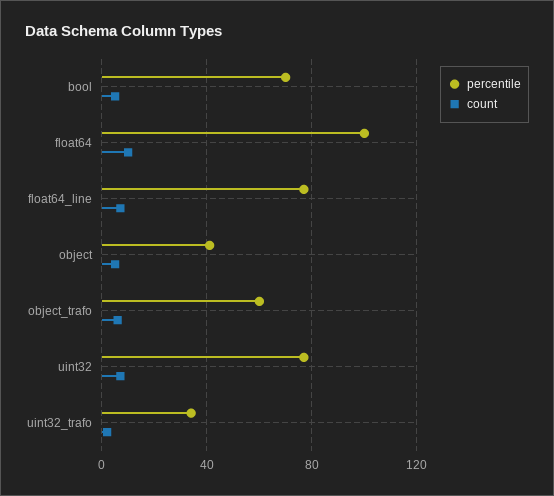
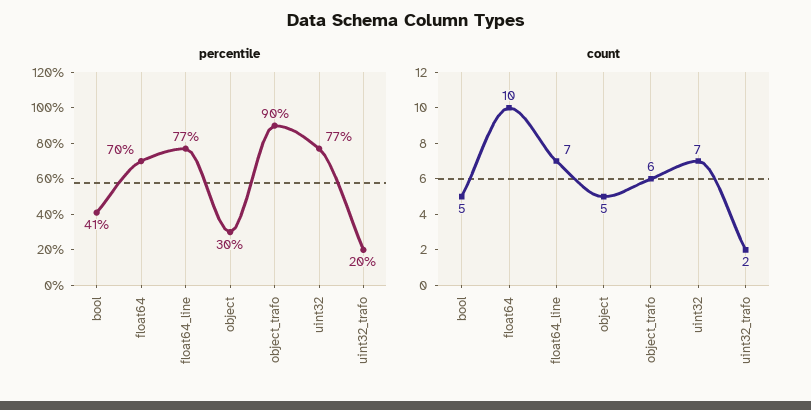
  {
    "percentile": {
-     "bool": 70,
+     "bool": 41,
-     "float64": 100,
+     "float64": 70,
      "float64_line": 77,
-     "object": 40,
+     "object": 30,
-     "object_trafo": 60,
+     "object_trafo": 90,
      "uint32": 77,
-     "uint32_trafo": 35
+     "uint32_trafo": 20
    },
    "count": {
      "bool": 5,
      "float64": 10,
      "float64_line": 7,
      "object": 5,
      "object_trafo": 6,
      "uint32": 7,
      "uint32_trafo": 2
    }
  }

